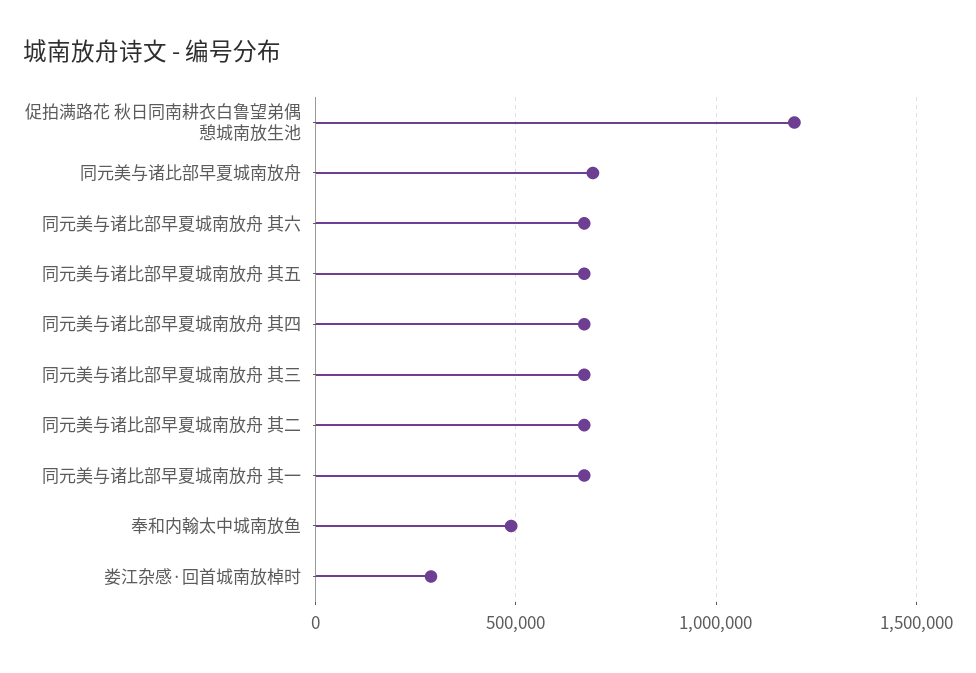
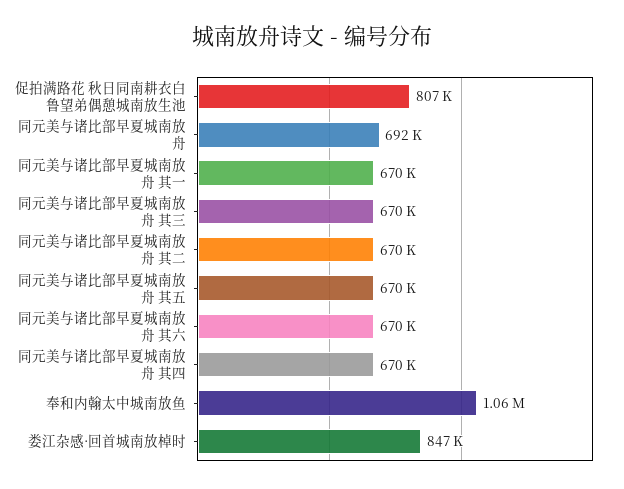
  {
-   "促拍满路花 秋日同南耕衣白鲁望弟偶憩城南放生池": 1200000,
+   "促拍满路花 秋日同南耕衣白鲁望弟偶憩城南放生池": 807000,
    "同元美与诸比部早夏城南放舟": 692000,
    "同元美与诸比部早夏城南放舟 其六": 670000,
    "同元美与诸比部早夏城南放舟 其五": 670000,
    "同元美与诸比部早夏城南放舟 其四": 670000,
    "同元美与诸比部早夏城南放舟 其三": 670000,
    "同元美与诸比部早夏城南放舟 其二": 670000,
    "同元美与诸比部早夏城南放舟 其一": 670000,
-   "奉和内翰太中城南放鱼": 500000,
+   "奉和内翰太中城南放鱼": 1060000,
-   "娄江杂感·回首城南放棹时": 300000
+   "娄江杂感·回首城南放棹时": 847000
  }

